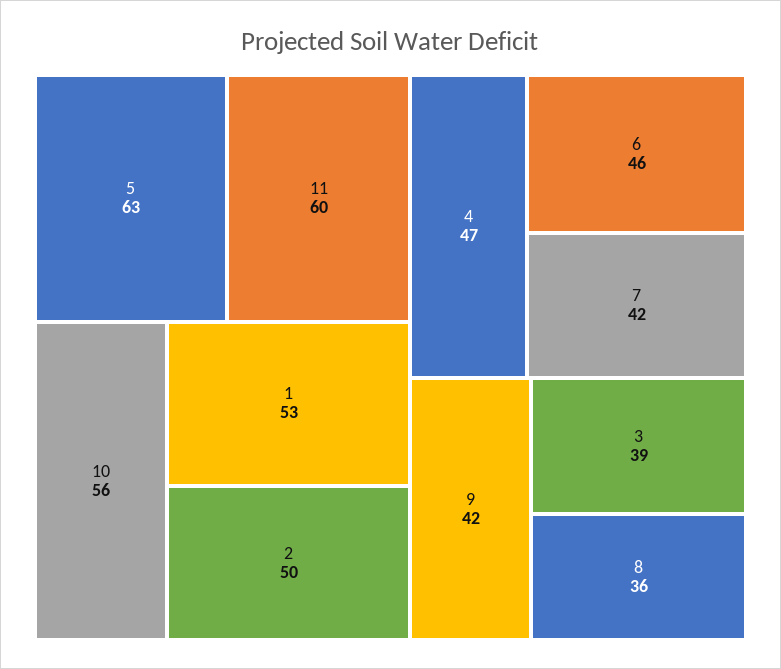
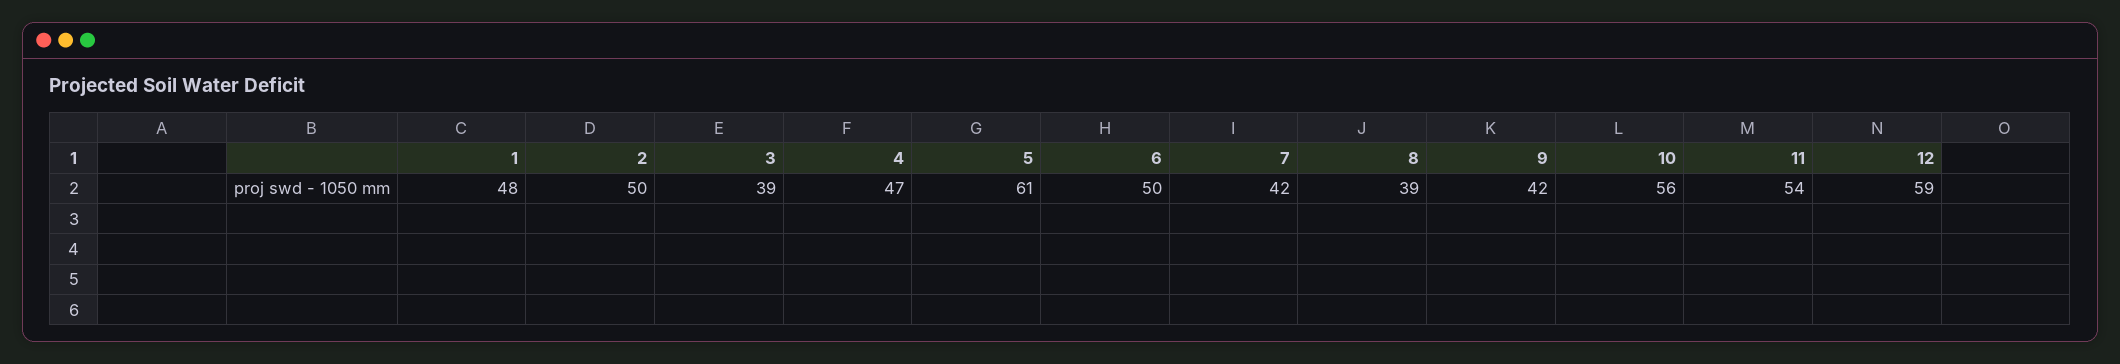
  {
-   "5": 63,
+   "5": 61,
-   "11": 60,
+   "11": 54,
    "10": 56,
-   "1": 53,
+   "1": 48,
    "2": 50,
    "4": 47,
-   "6": 46,
+   "6": 50,
    "7": 42,
    "9": 42,
    "3": 39,
-   "8": 36
+   "8": 39,
+   "12": 59
  }

